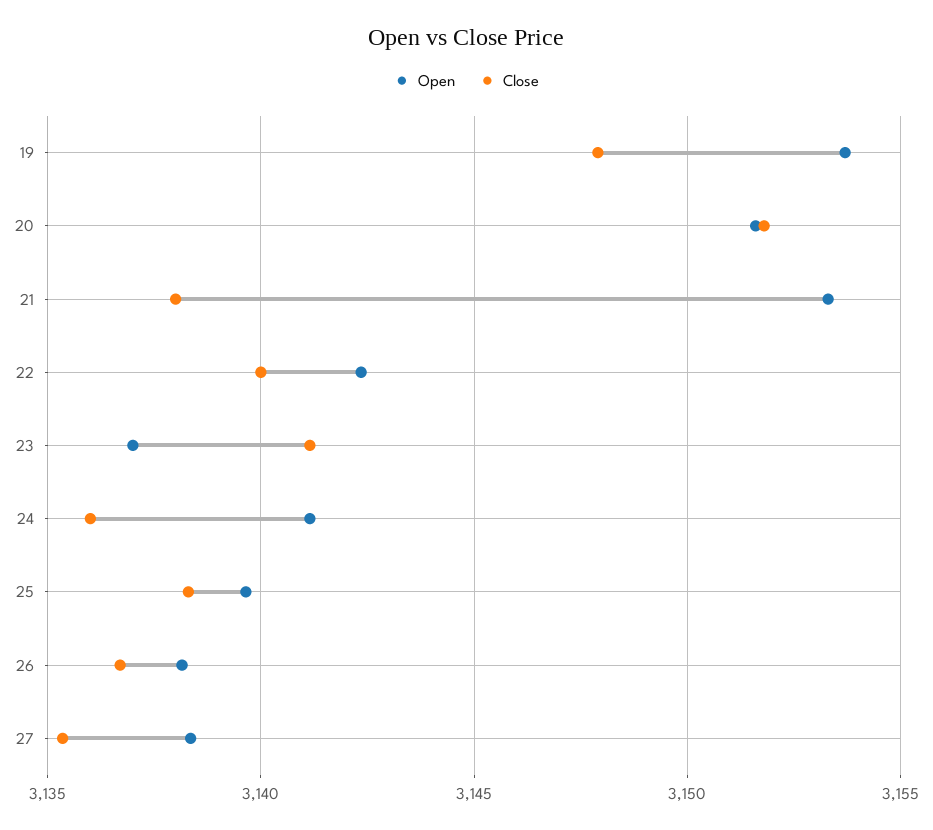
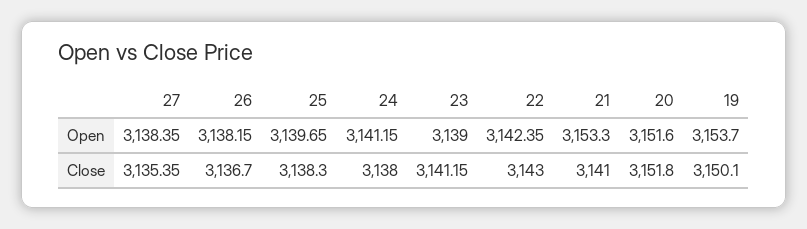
  {
    "Open": {
      "19": 3153.7,
      "20": 3151.6,
      "21": 3153.3,
      "22": 3142.35,
-     "23": 3137,
+     "23": 3139,
      "24": 3141.15,
      "25": 3139.65,
      "26": 3138.15,
      "27": 3138.35
    },
    "Close": {
-     "19": 3148,
+     "19": 3150.1,
      "20": 3151.8,
-     "21": 3138,
+     "21": 3141,
-     "22": 3140,
+     "22": 3143,
      "23": 3141.15,
-     "24": 3136,
+     "24": 3138,
      "25": 3138.3,
      "26": 3136.7,
      "27": 3135.35
    }
  }

